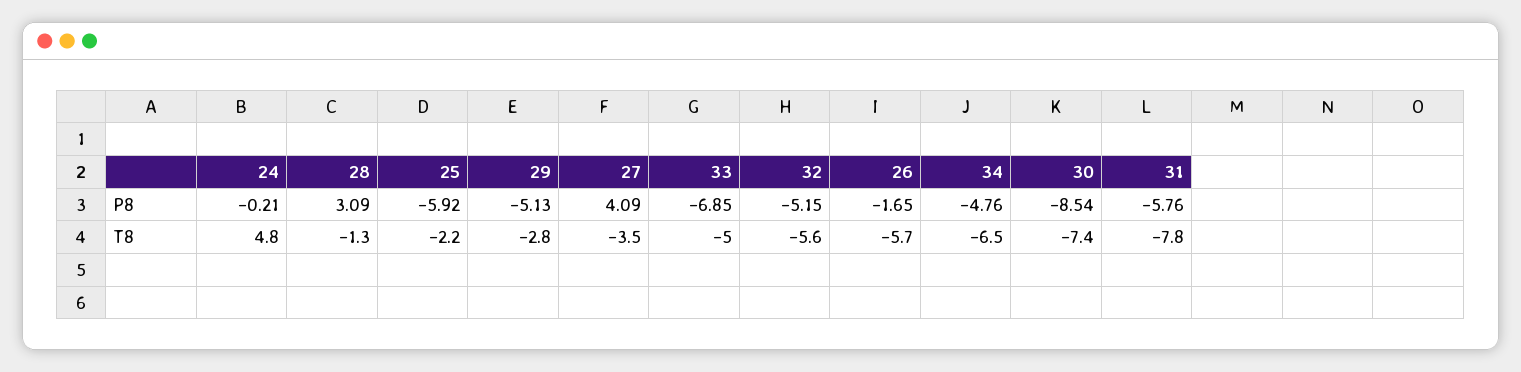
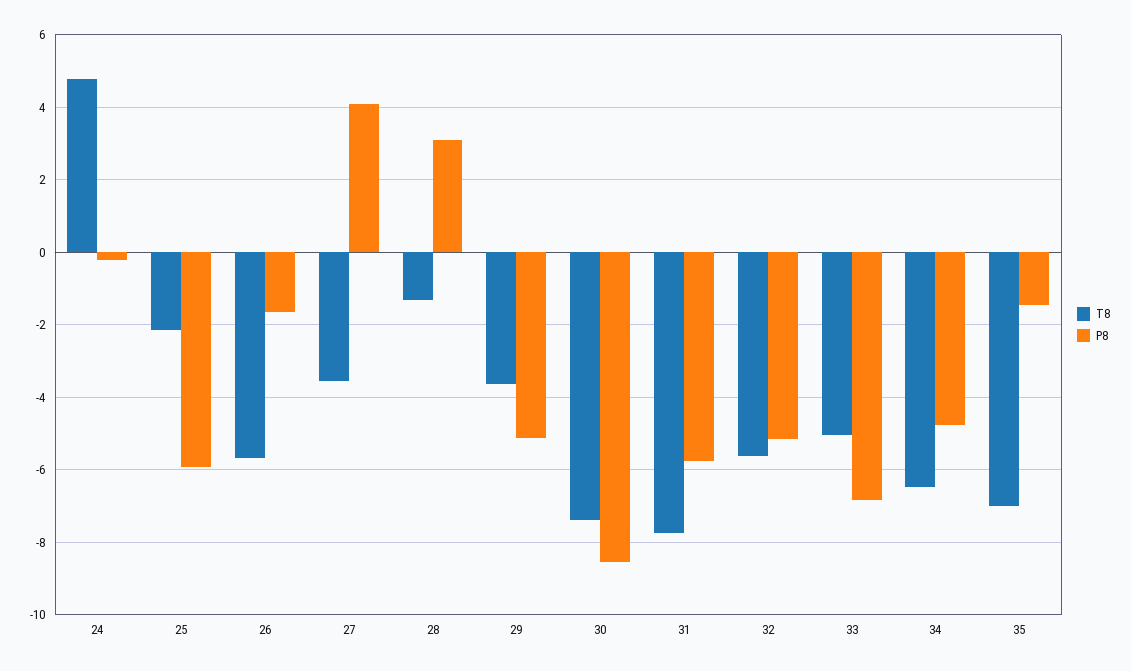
  {
    "P8": {
      "24": -0.21,
      "28": 3.09,
      "25": -5.92,
      "29": -5.13,
      "27": 4.09,
      "33": -6.85,
      "32": -5.15,
      "26": -1.65,
      "34": -4.76,
      "30": -8.54,
-     "31": -5.76
+     "31": -5.76,
+     "35": -1.4
    },
    "T8": {
      "24": 4.8,
      "28": -1.3,
      "25": -2.2,
-     "29": -2.8,
+     "29": -3.6,
      "27": -3.5,
      "33": -5,
      "32": -5.6,
      "26": -5.7,
      "34": -6.5,
      "30": -7.4,
-     "31": -7.8
+     "31": -7.8,
+     "35": -7
    }
  }

